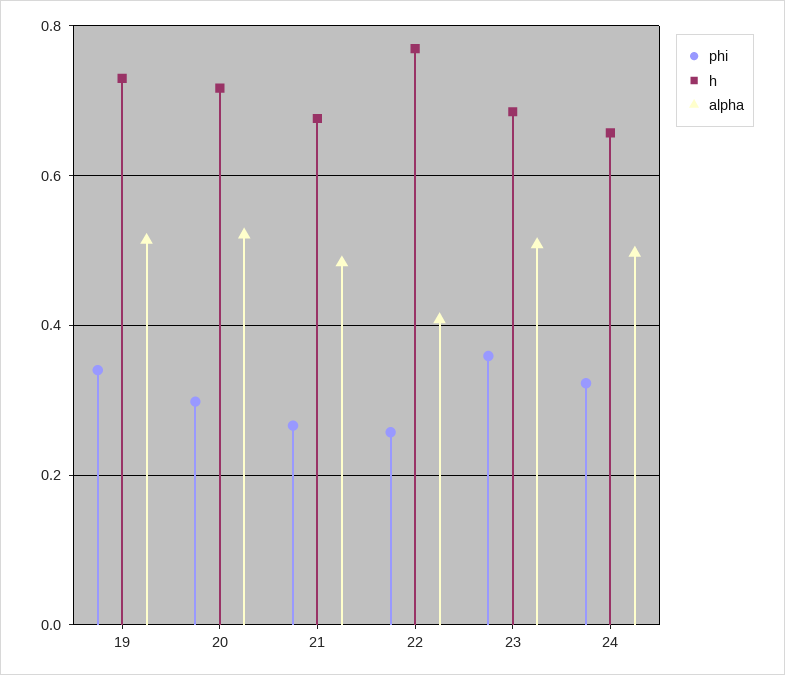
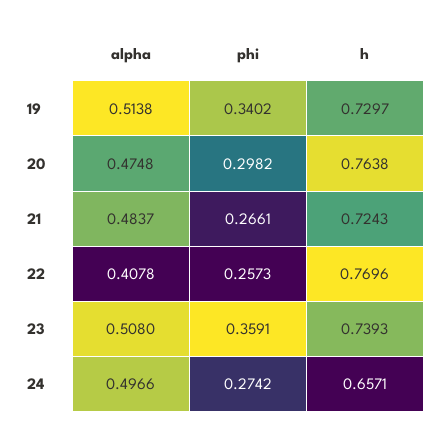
  {
    "phi": {
      "19": 0.3402,
      "20": 0.2982,
      "21": 0.2661,
      "22": 0.2573,
      "23": 0.3591,
-     "24": 0.32
+     "24": 0.2742
    },
    "h": {
      "19": 0.7297,
-     "20": 0.72,
+     "20": 0.7638,
-     "21": 0.68,
+     "21": 0.7243,
      "22": 0.7696,
-     "23": 0.68,
+     "23": 0.7393,
      "24": 0.6571
    },
    "alpha": {
      "19": 0.5138,
-     "20": 0.52,
+     "20": 0.4748,
      "21": 0.4837,
      "22": 0.4078,
      "23": 0.508,
      "24": 0.4966
    }
  }

